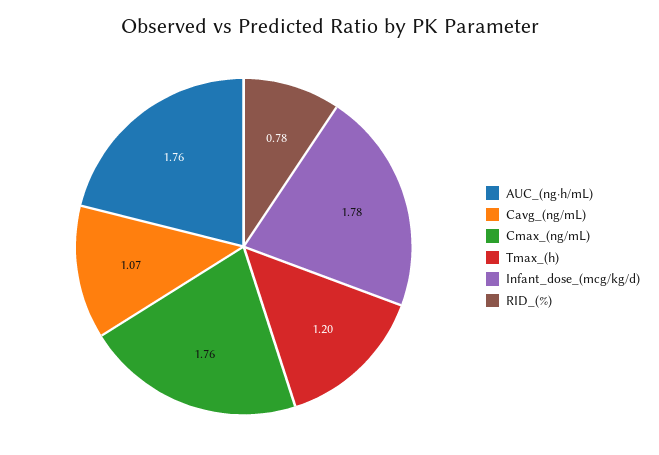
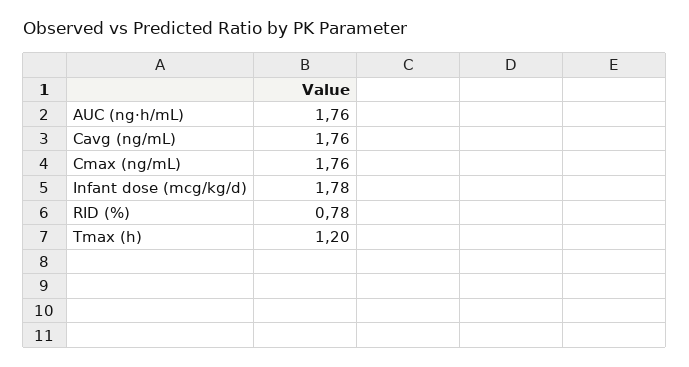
  {
    "AUC_(ng·h/mL)": 1.76,
-   "Cavg_(ng/mL)": 1.07,
+   "Cavg_(ng/mL)": 1.76,
    "Cmax_(ng/mL)": 1.76,
    "Tmax_(h)": 1.2,
    "Infant_dose_(mcg/kg/d)": 1.78,
    "RID_(%)": 0.78
  }

